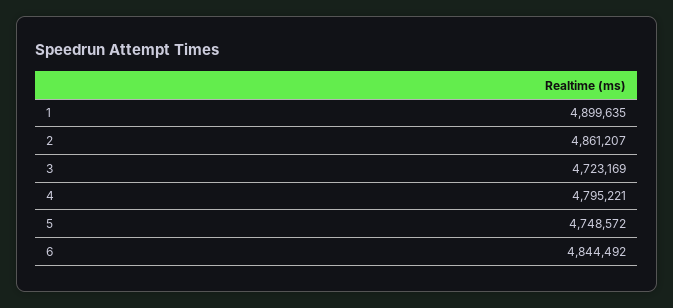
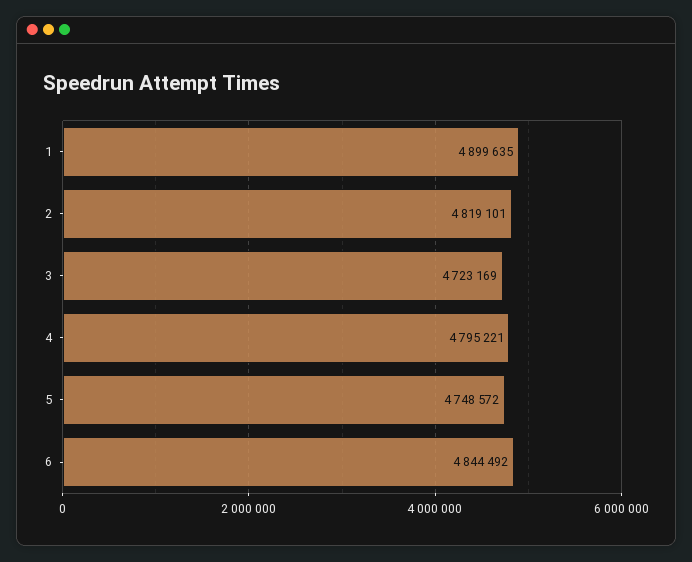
  {
    "1": 4899635,
-   "2": 4861207,
+   "2": 4819101,
    "3": 4723169,
    "4": 4795221,
    "5": 4748572,
    "6": 4844492
  }

